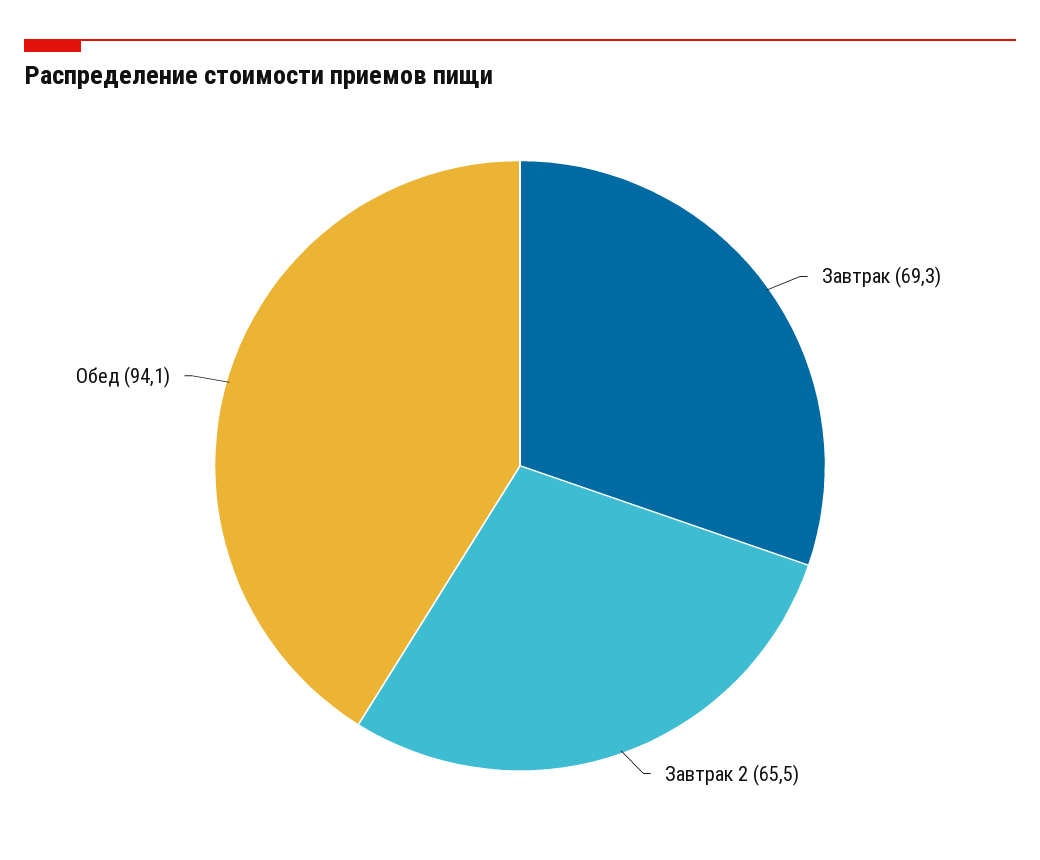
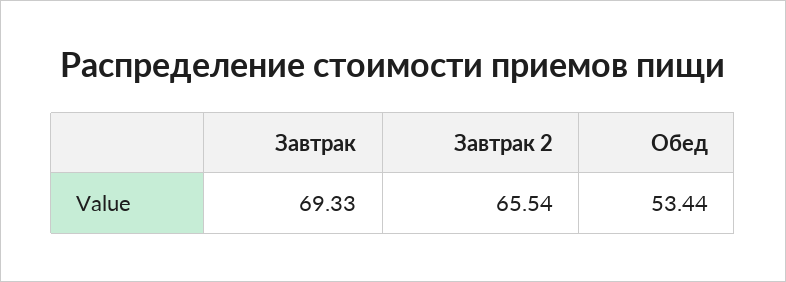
  {
    "Завтрак": 69.33,
    "Завтрак 2": 65.54,
-   "Обед": 94.1
+   "Обед": 53.44
  }

